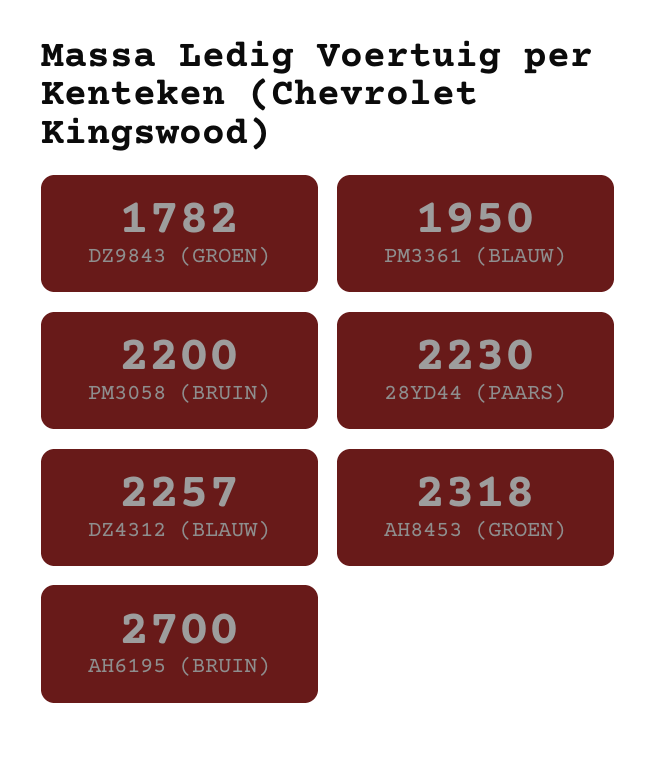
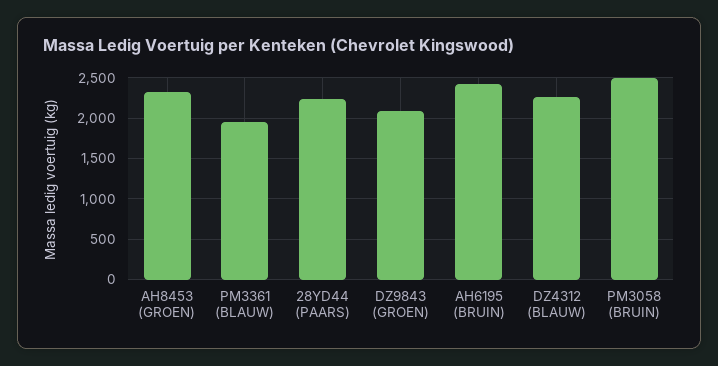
  {
-   "DZ9843 (GROEN)": 1782,
+   "DZ9843 (GROEN)": 2100,
    "PM3361 (BLAUW)": 1950,
-   "PM3058 (BRUIN)": 2200,
+   "PM3058 (BRUIN)": 2500,
    "28YD44 (PAARS)": 2230,
    "DZ4312 (BLAUW)": 2257,
    "AH8453 (GROEN)": 2318,
-   "AH6195 (BRUIN)": 2700
+   "AH6195 (BRUIN)": 2400
  }

